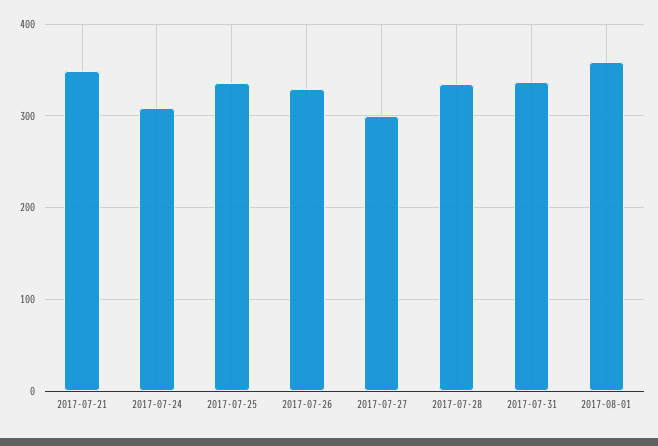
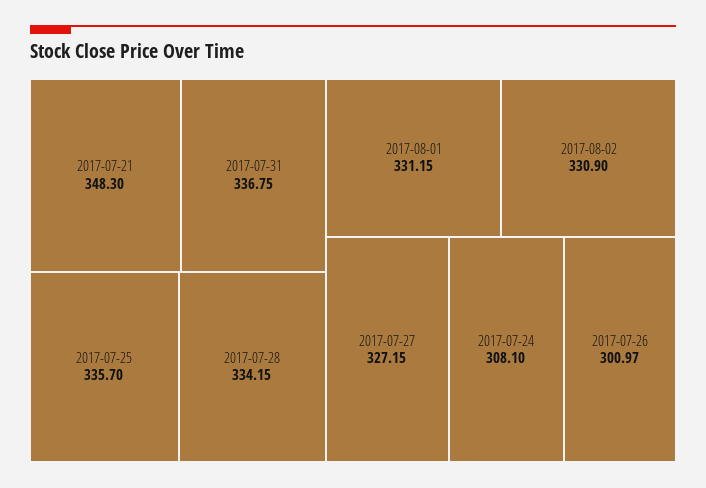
  {
    "2017-07-21": 348.3,
    "2017-07-24": 308.1,
    "2017-07-25": 335.7,
-   "2017-07-26": 330,
+   "2017-07-26": 300.97,
-   "2017-07-27": 300,
+   "2017-07-27": 327.15,
    "2017-07-28": 334.15,
    "2017-07-31": 336.75,
-   "2017-08-01": 360
+   "2017-08-01": 331.15,
+   "2017-08-02": 330.9
  }

